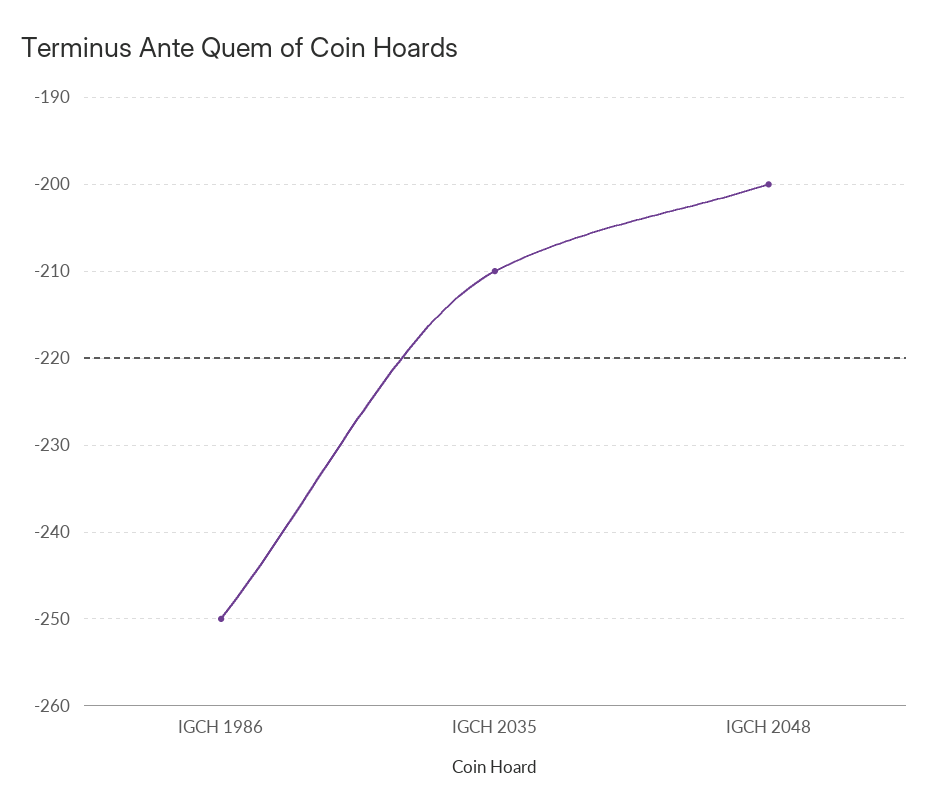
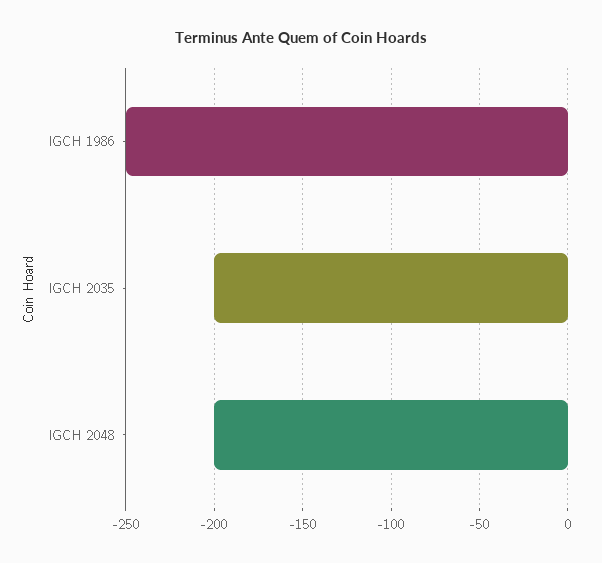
  {
    "IGCH 1986": -250,
-   "IGCH 2035": -210,
+   "IGCH 2035": -200,
    "IGCH 2048": -200
  }

